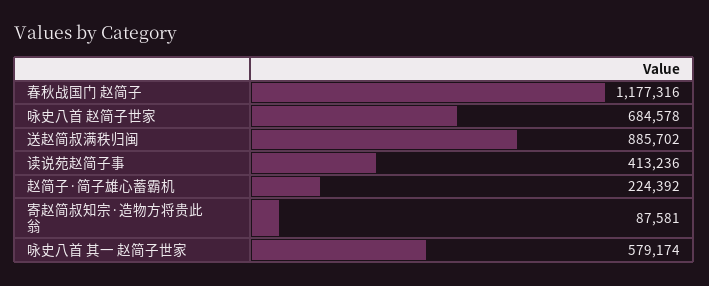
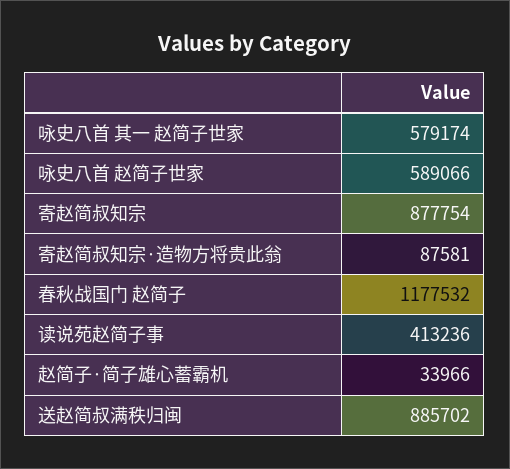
  {
-   "春秋战国门 赵简子": 1177316,
+   "春秋战国门 赵简子": 1177532,
-   "咏史八首 赵简子世家": 684578,
+   "咏史八首 赵简子世家": 589066,
    "送赵简叔满秩归闽": 885702,
    "读说苑赵简子事": 413236,
-   "赵简子·简子雄心蓄霸机": 224392,
+   "赵简子·简子雄心蓄霸机": 33966,
    "寄赵简叔知宗·造物方将贵此翁": 87581,
-   "咏史八首 其一 赵简子世家": 579174
+   "咏史八首 其一 赵简子世家": 579174,
+   "寄赵简叔知宗": 877754
  }

